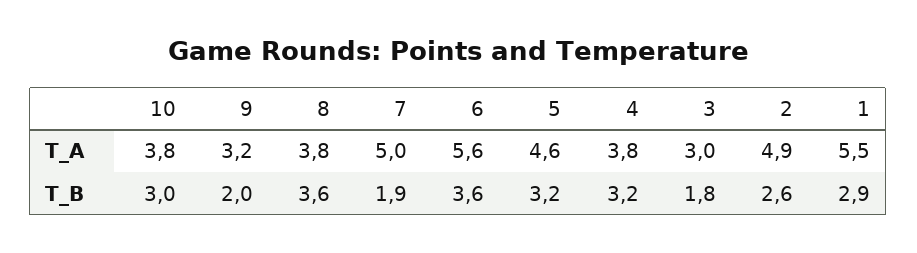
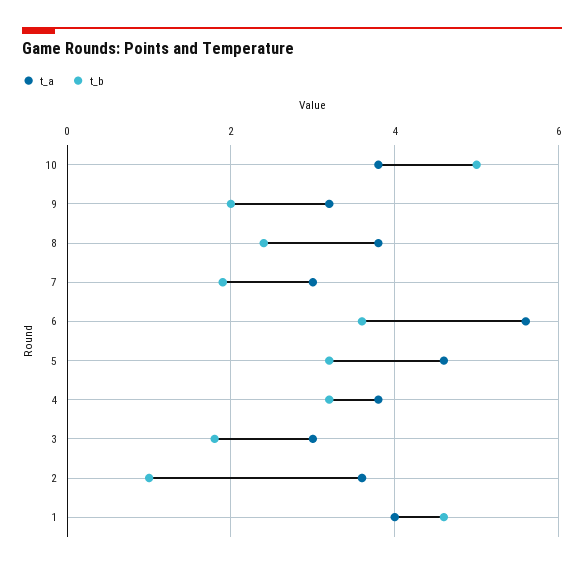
  {
    "T_A": {
      "10": 3.8,
      "9": 3.2,
      "8": 3.8,
-     "7": 5,
+     "7": 3,
      "6": 5.6,
      "5": 4.6,
      "4": 3.8,
      "3": 3,
-     "2": 4.9,
+     "2": 3.5,
-     "1": 5.5
+     "1": 4
    },
    "T_B": {
-     "10": 3,
+     "10": 5,
      "9": 2,
-     "8": 3.6,
+     "8": 2.5,
      "7": 1.9,
      "6": 3.6,
      "5": 3.2,
      "4": 3.2,
      "3": 1.8,
-     "2": 2.6,
+     "2": 1,
-     "1": 2.9
+     "1": 4.5
    }
  }

